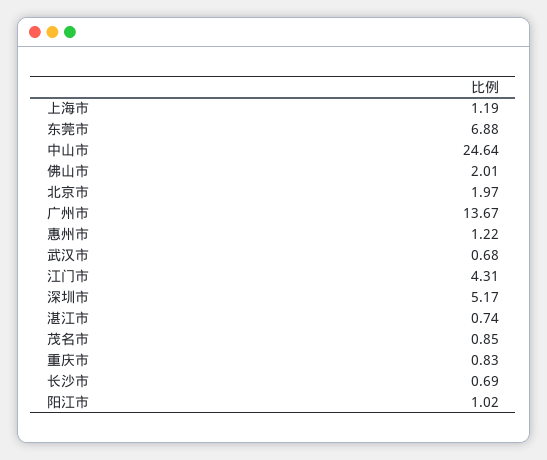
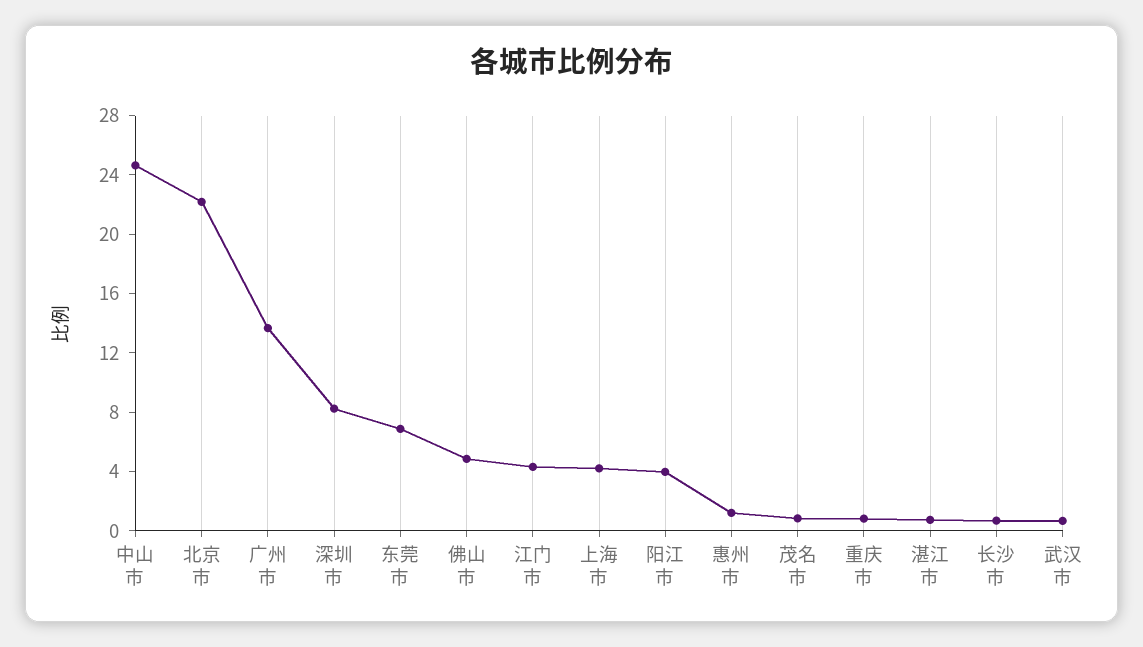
  {
-   "上海市": 1.19,
+   "上海市": 4,
    "东莞市": 6.88,
    "中山市": 24.64,
-   "佛山市": 2.01,
+   "佛山市": 5,
-   "北京市": 1.97,
+   "北京市": 22,
    "广州市": 13.67,
    "惠州市": 1.22,
    "武汉市": 0.68,
    "江门市": 4.31,
-   "深圳市": 5.17,
+   "深圳市": 8,
    "湛江市": 0.74,
    "茂名市": 0.85,
    "重庆市": 0.83,
    "长沙市": 0.69,
-   "阳江市": 1.02
+   "阳江市": 4
  }

